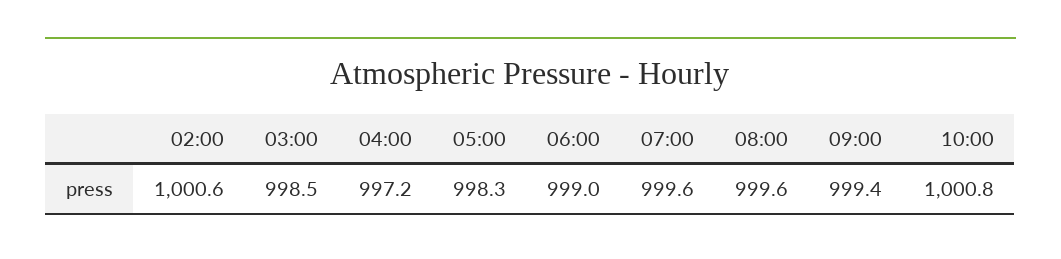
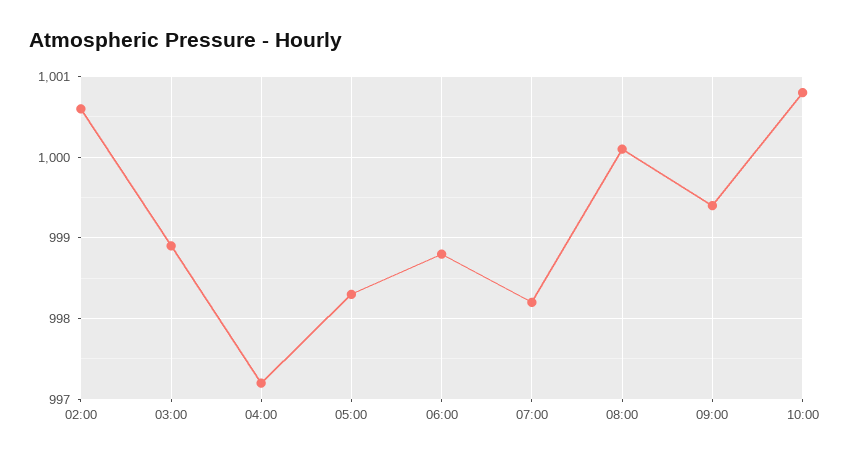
  {
    "02:00": 1000.6,
-   "03:00": 998.5,
+   "03:00": 998.9,
    "04:00": 997.2,
    "05:00": 998.3,
-   "06:00": 999,
+   "06:00": 998.8,
-   "07:00": 999.6,
+   "07:00": 998.2,
-   "08:00": 999.6,
+   "08:00": 1000.1,
    "09:00": 999.4,
    "10:00": 1000.8
  }

